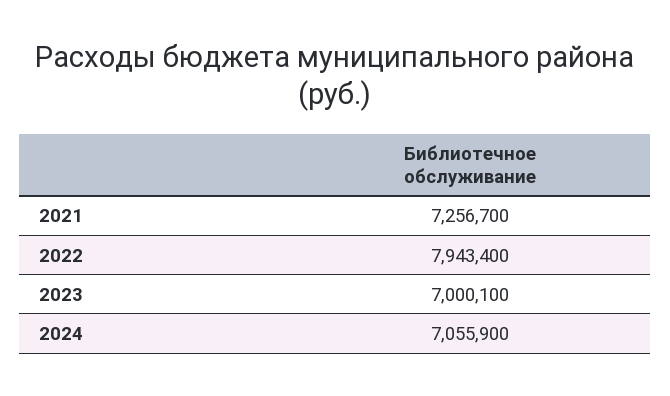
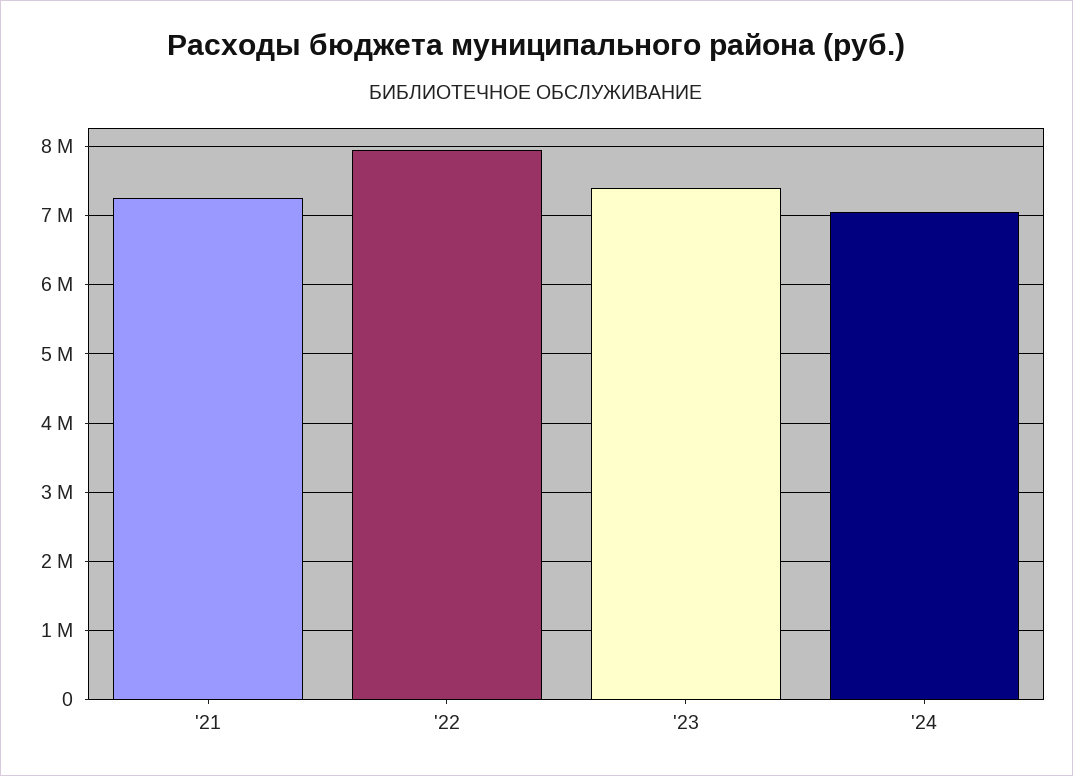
  {
    "2021": 7256700,
    "2022": 7943400,
-   "2023": 7000100,
+   "2023": 7400000,
    "2024": 7055900
  }

